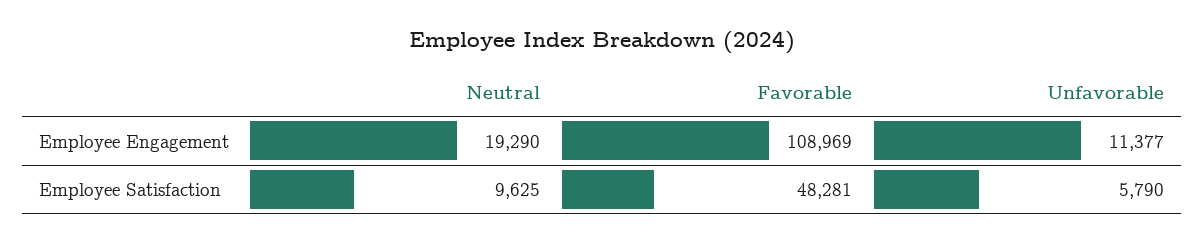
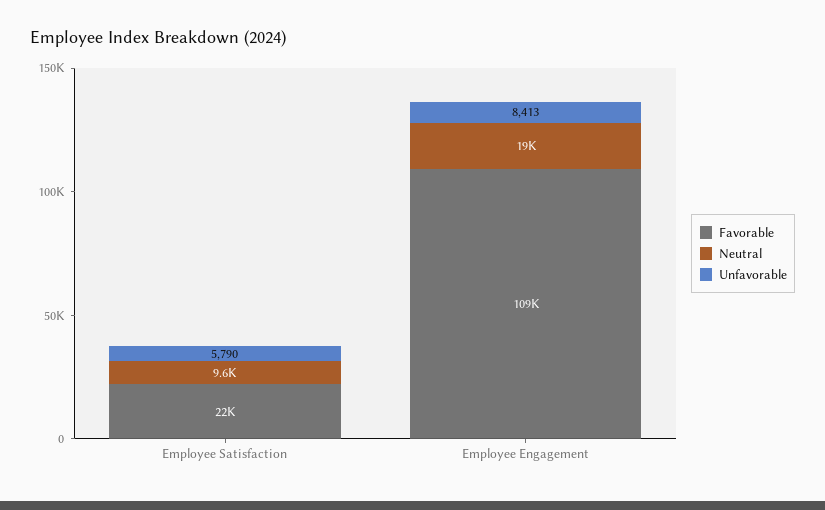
  {
    "Neutral": {
      "Employee Engagement": 19290,
      "Employee Satisfaction": 9625
    },
    "Favorable": {
      "Employee Engagement": 108969,
-     "Employee Satisfaction": 48281
+     "Employee Satisfaction": 22000
    },
    "Unfavorable": {
-     "Employee Engagement": 11377,
+     "Employee Engagement": 8413,
      "Employee Satisfaction": 5790
    }
  }

